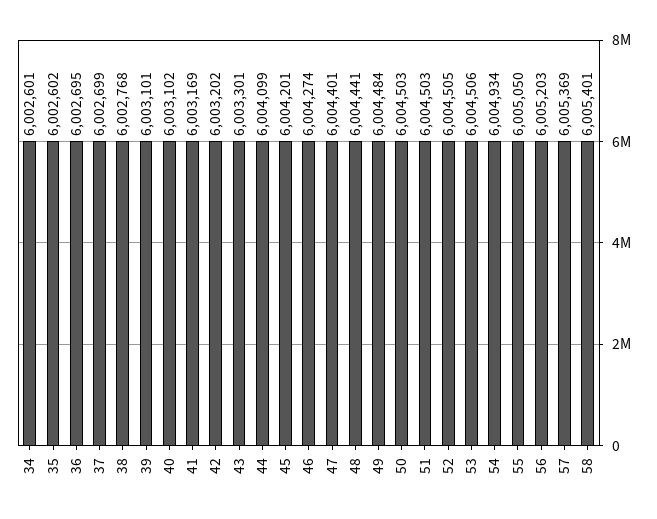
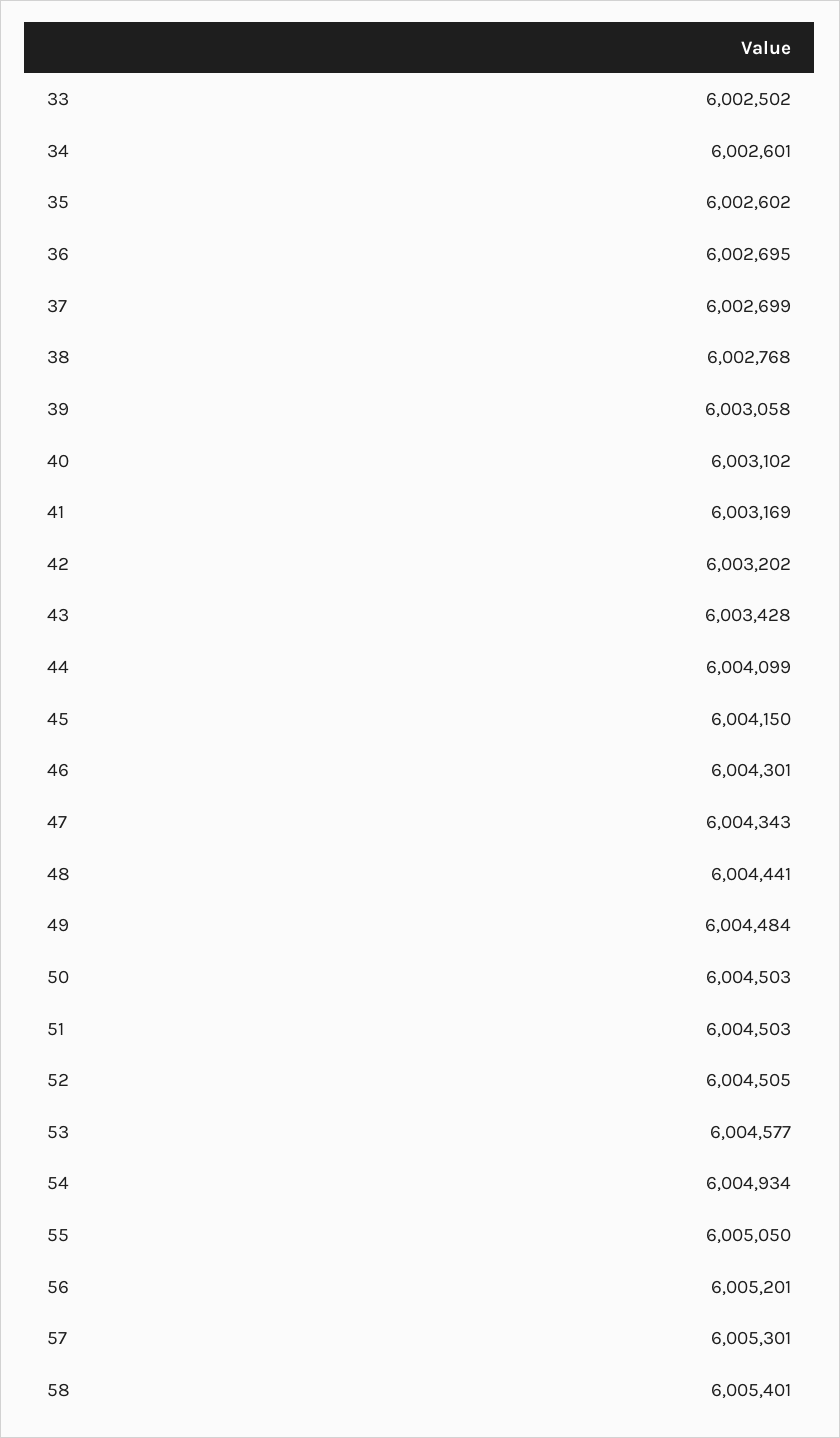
  {
    "34": 6002601,
    "35": 6002602,
    "36": 6002695,
    "37": 6002699,
    "38": 6002768,
-   "39": 6003101,
+   "39": 6003058,
    "40": 6003102,
    "41": 6003169,
    "42": 6003202,
-   "43": 6003301,
+   "43": 6003428,
    "44": 6004099,
-   "45": 6004201,
+   "45": 6004150,
-   "46": 6004274,
+   "46": 6004301,
-   "47": 6004401,
+   "47": 6004343,
    "48": 6004441,
    "49": 6004484,
    "50": 6004503,
    "51": 6004503,
    "52": 6004505,
-   "53": 6004506,
+   "53": 6004577,
    "54": 6004934,
    "55": 6005050,
-   "56": 6005203,
+   "56": 6005201,
-   "57": 6005369,
+   "57": 6005301,
-   "58": 6005401
+   "58": 6005401,
+   "33": 6002502
  }

